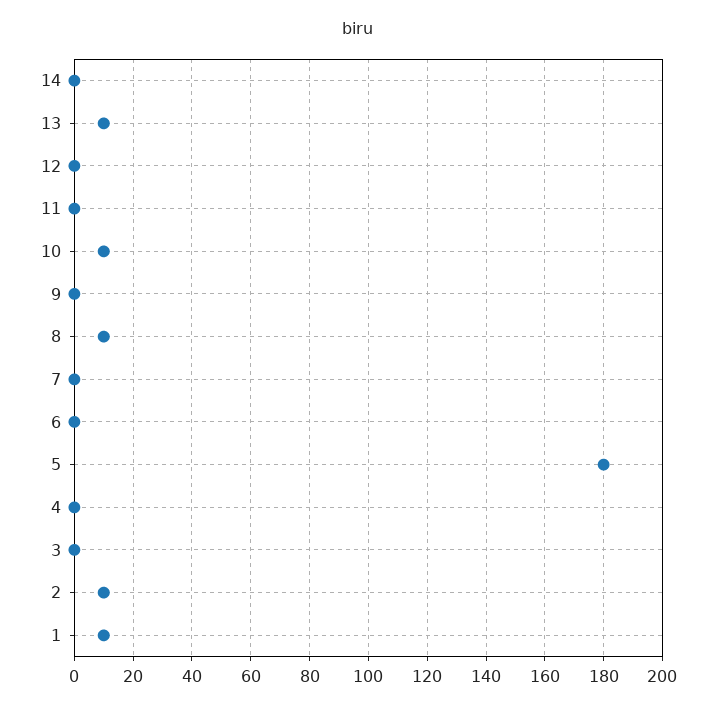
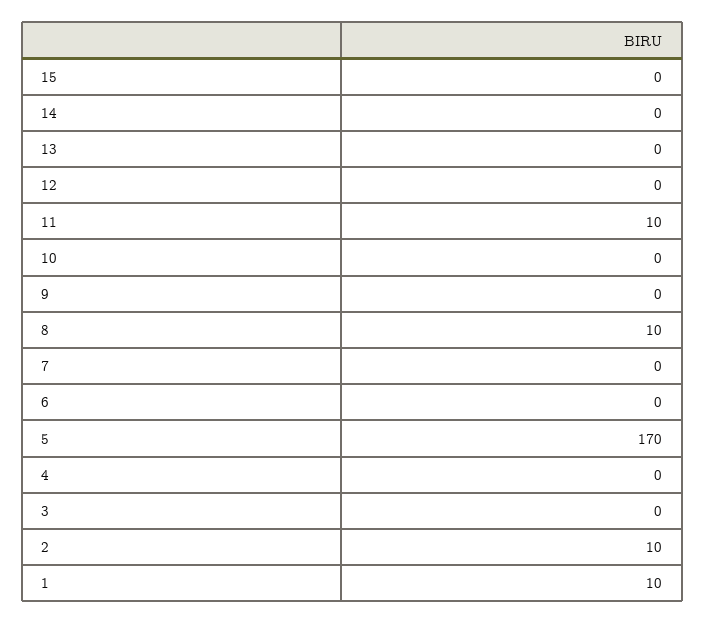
  {
    "14": 0,
-   "13": 10,
+   "13": 0,
    "12": 0,
-   "11": 0,
+   "11": 10,
-   "10": 10,
+   "10": 0,
    "9": 0,
    "8": 10,
    "7": 0,
    "6": 0,
-   "5": 180,
+   "5": 170,
    "4": 0,
    "3": 0,
    "2": 10,
-   "1": 10
+   "1": 10,
+   "15": 0
  }

